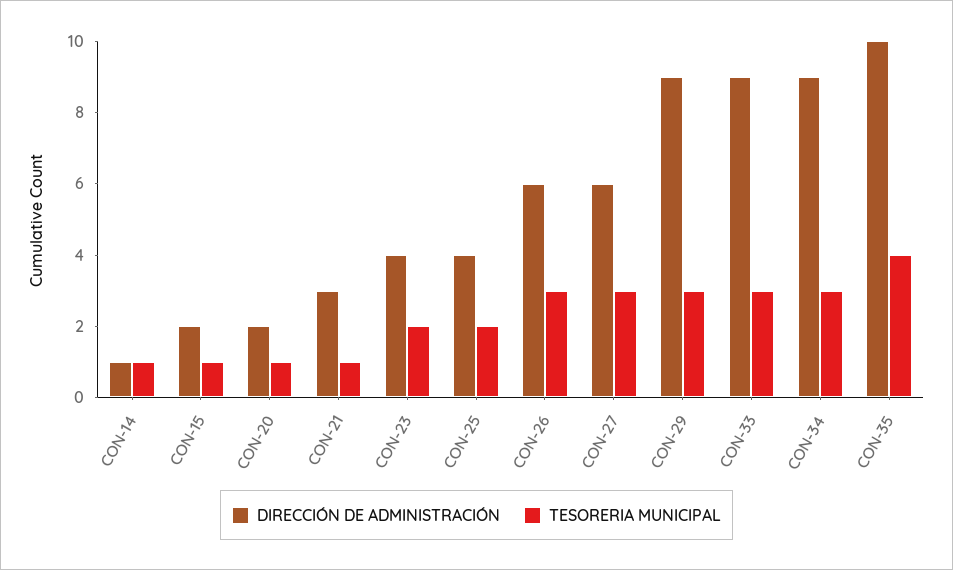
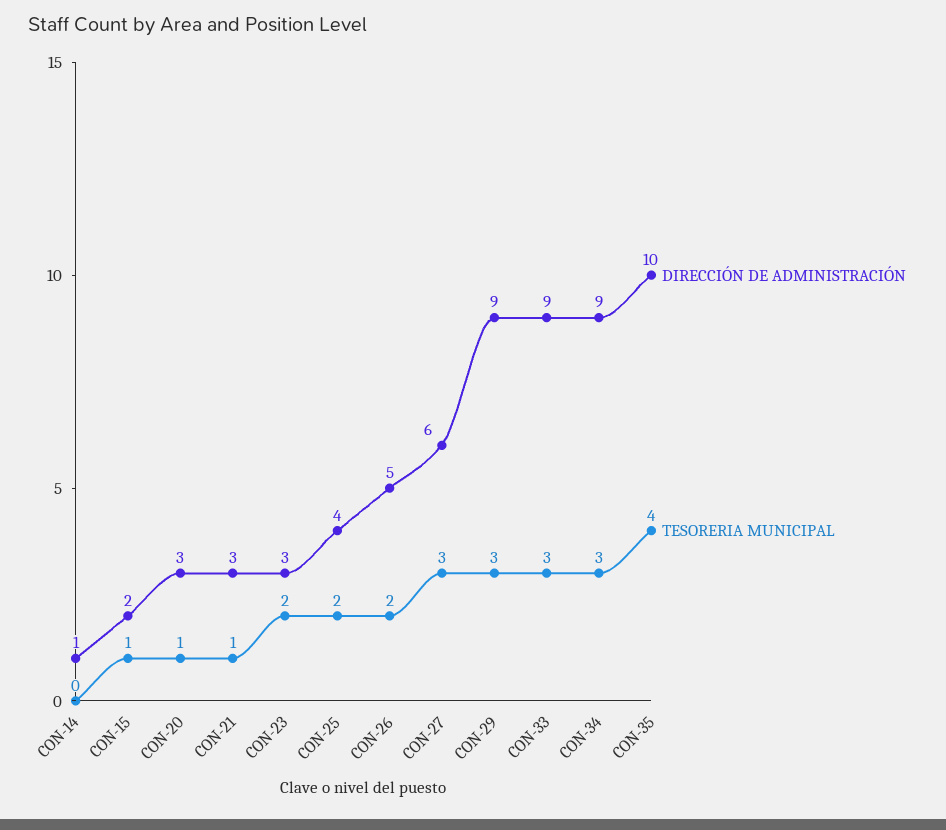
  {
    "DIRECCIÓN DE ADMINISTRACIÓN": {
      "CON-14": 1,
      "CON-15": 2,
-     "CON-20": 2,
+     "CON-20": 3,
      "CON-21": 3,
-     "CON-23": 4,
+     "CON-23": 3,
      "CON-25": 4,
-     "CON-26": 6,
+     "CON-26": 5,
      "CON-27": 6,
      "CON-29": 9,
      "CON-33": 9,
      "CON-34": 9,
      "CON-35": 10
    },
    "TESORERIA MUNICIPAL": {
-     "CON-14": 1,
+     "CON-14": 0,
      "CON-15": 1,
      "CON-20": 1,
      "CON-21": 1,
      "CON-23": 2,
      "CON-25": 2,
-     "CON-26": 3,
+     "CON-26": 2,
      "CON-27": 3,
      "CON-29": 3,
      "CON-33": 3,
      "CON-34": 3,
      "CON-35": 4
    }
  }

